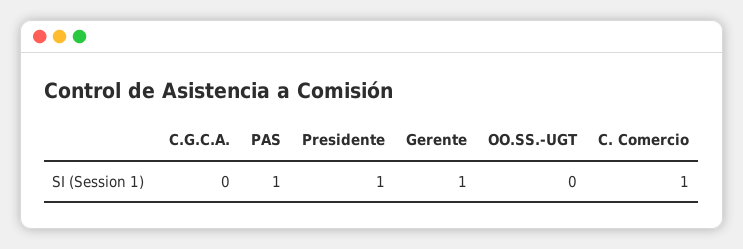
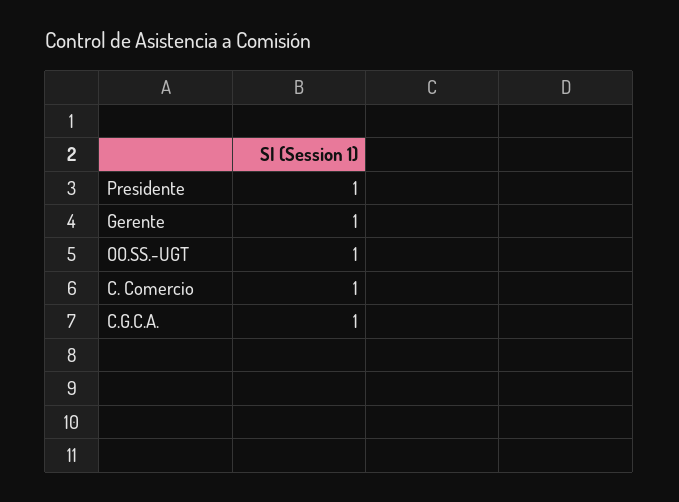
  {
-   "C.G.C.A.": 0,
+   "C.G.C.A.": 1,
-   "PAS": 1,
    "Presidente": 1,
    "Gerente": 1,
-   "OO.SS.-UGT": 0,
+   "OO.SS.-UGT": 1,
    "C. Comercio": 1
  }

